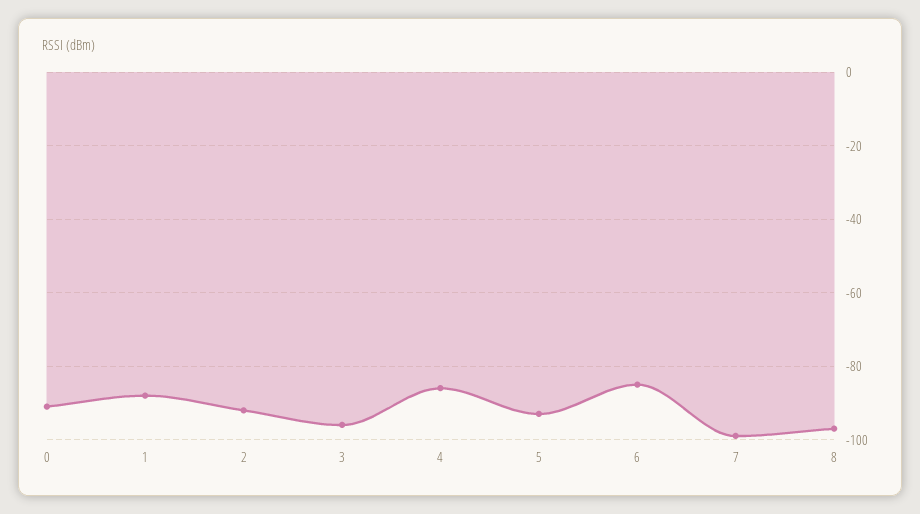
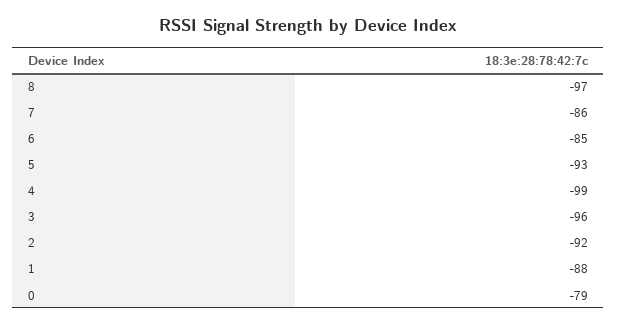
  {
-   "0": -90,
+   "0": -79,
    "1": -88,
    "2": -92,
    "3": -96,
-   "4": -85,
+   "4": -99,
    "5": -93,
    "6": -85,
-   "7": -100,
+   "7": -86,
    "8": -97
  }

